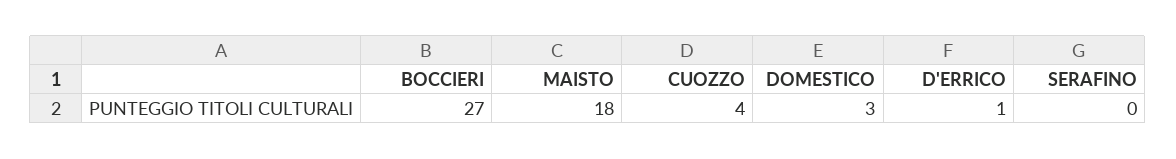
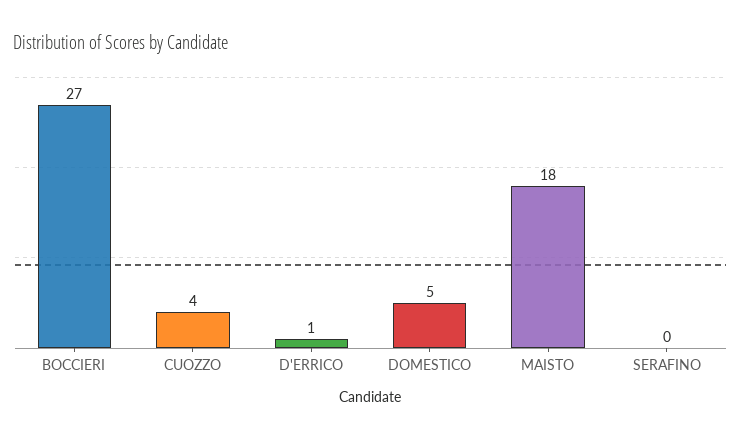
  {
    "BOCCIERI": 27,
    "MAISTO": 18,
    "CUOZZO": 4,
-   "DOMESTICO": 3,
+   "DOMESTICO": 5,
    "D'ERRICO": 1,
    "SERAFINO": 0
  }

